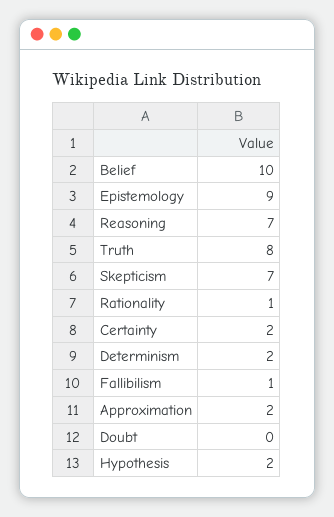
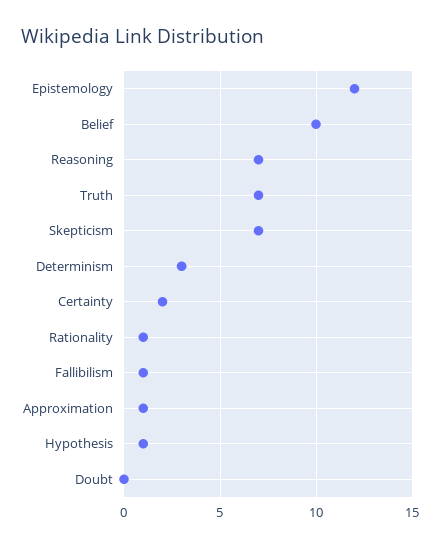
  {
    "Belief": 10,
-   "Epistemology": 9,
+   "Epistemology": 12,
    "Reasoning": 7,
-   "Truth": 8,
+   "Truth": 7,
    "Skepticism": 7,
    "Rationality": 1,
    "Certainty": 2,
-   "Determinism": 2,
+   "Determinism": 3,
    "Fallibilism": 1,
-   "Approximation": 2,
+   "Approximation": 1,
    "Doubt": 0,
-   "Hypothesis": 2
+   "Hypothesis": 1
  }

